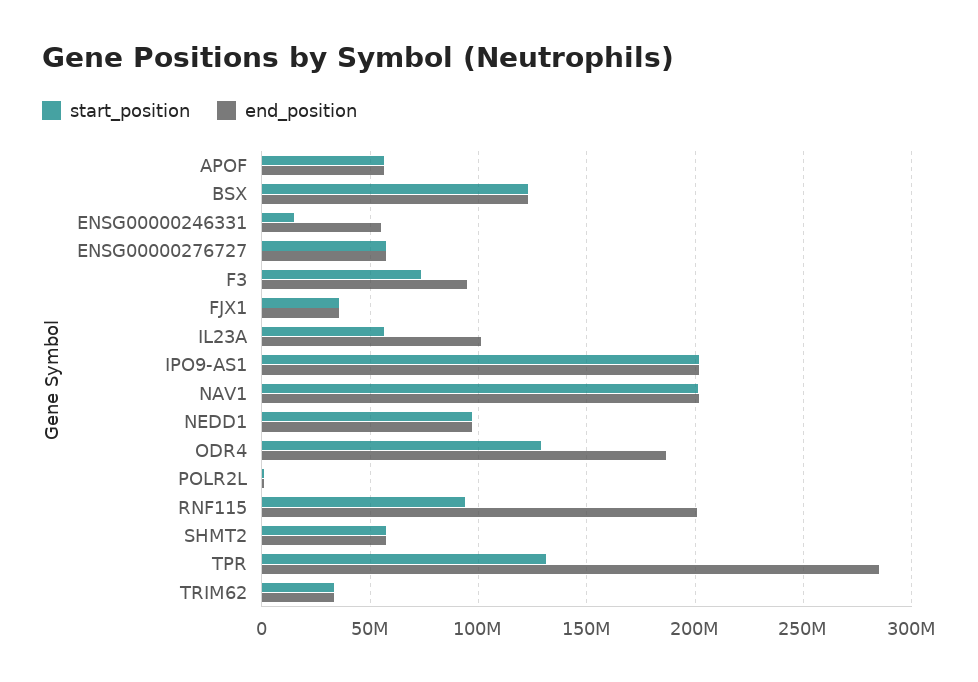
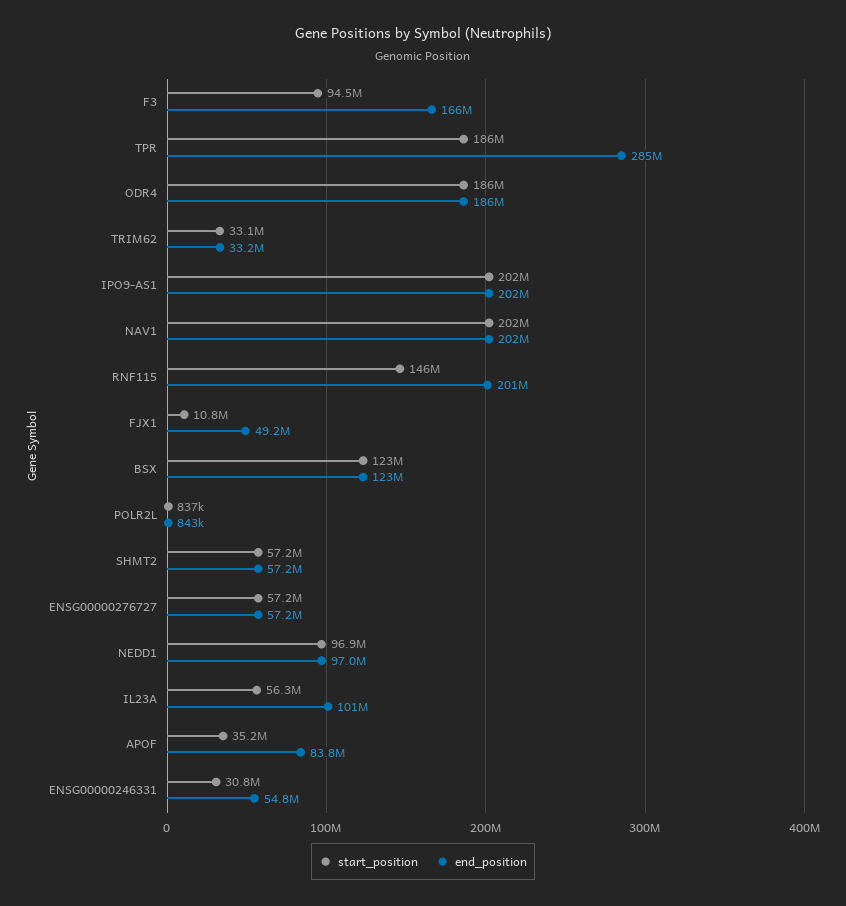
  {
    "start_position": {
-     "APOF": 55000000,
+     "APOF": 35200000,
      "BSX": 123000000,
-     "ENSG00000246331": 15000000,
+     "ENSG00000246331": 30800000,
      "ENSG00000276727": 57200000,
-     "F3": 75000000,
+     "F3": 94500000,
-     "FJX1": 35000000,
+     "FJX1": 10800000,
      "IL23A": 56300000,
      "IPO9-AS1": 202000000,
      "NAV1": 202000000,
      "NEDD1": 96900000,
-     "ODR4": 130000000,
+     "ODR4": 186000000,
      "POLR2L": 837000,
-     "RNF115": 95000000,
+     "RNF115": 146000000,
      "SHMT2": 57200000,
-     "TPR": 130000000,
+     "TPR": 186000000,
      "TRIM62": 33100000
    },
    "end_position": {
-     "APOF": 55000000,
+     "APOF": 83800000,
      "BSX": 123000000,
      "ENSG00000246331": 54800000,
      "ENSG00000276727": 57200000,
-     "F3": 95000000,
+     "F3": 166000000,
-     "FJX1": 35000000,
+     "FJX1": 49200000,
      "IL23A": 101000000,
      "IPO9-AS1": 202000000,
      "NAV1": 202000000,
      "NEDD1": 97000000,
      "ODR4": 186000000,
      "POLR2L": 843000,
      "RNF115": 201000000,
      "SHMT2": 57200000,
      "TPR": 285000000,
      "TRIM62": 33200000
    }
  }

